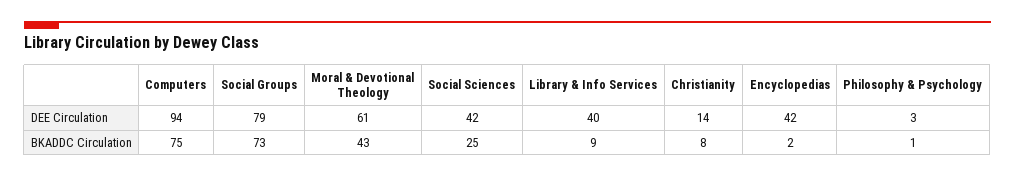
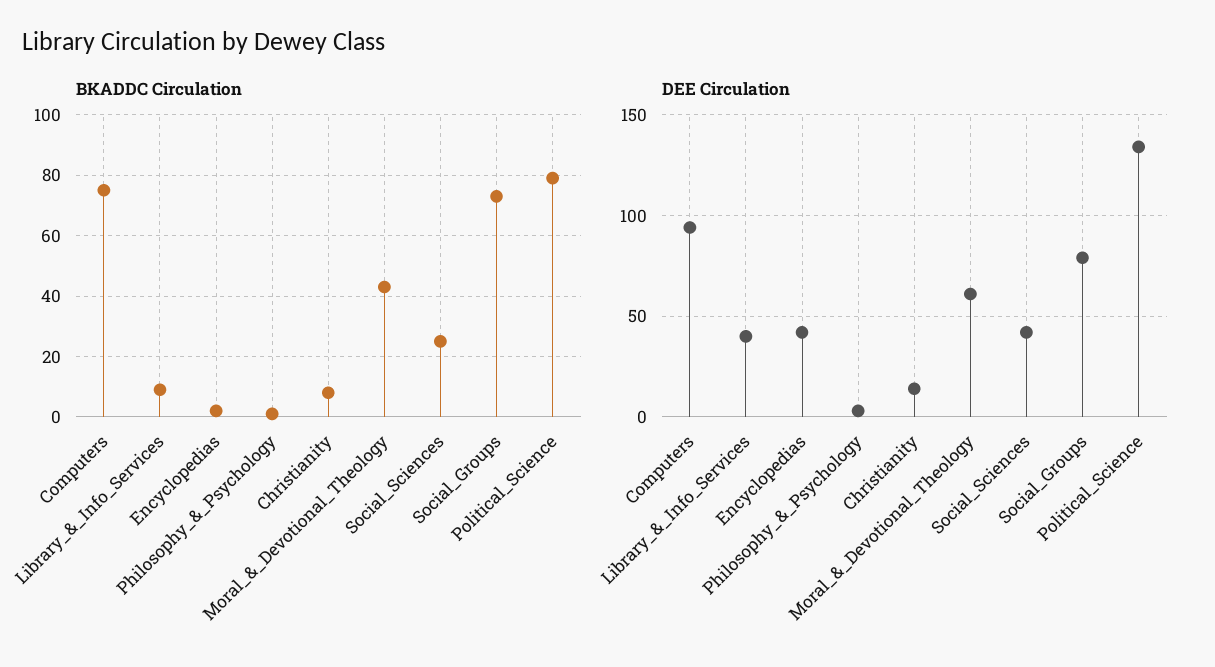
  {
    "DEE Circulation": {
      "Computers": 94,
      "Social Groups": 79,
      "Moral & Devotional Theology": 61,
      "Social Sciences": 42,
      "Library & Info Services": 40,
      "Christianity": 14,
      "Encyclopedias": 42,
-     "Philosophy & Psychology": 3
+     "Philosophy & Psychology": 3,
+     "Political_Science": 135
    },
    "BKADDC Circulation": {
      "Computers": 75,
      "Social Groups": 73,
      "Moral & Devotional Theology": 43,
      "Social Sciences": 25,
      "Library & Info Services": 9,
      "Christianity": 8,
      "Encyclopedias": 2,
-     "Philosophy & Psychology": 1
+     "Philosophy & Psychology": 1,
+     "Political_Science": 80
    }
  }

